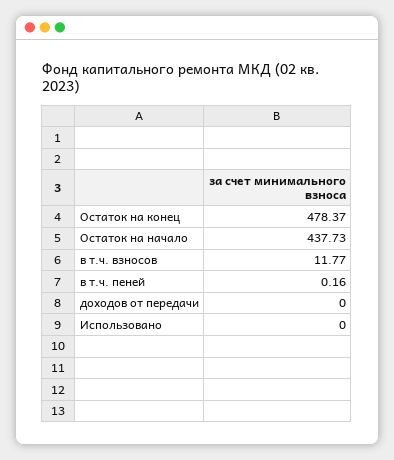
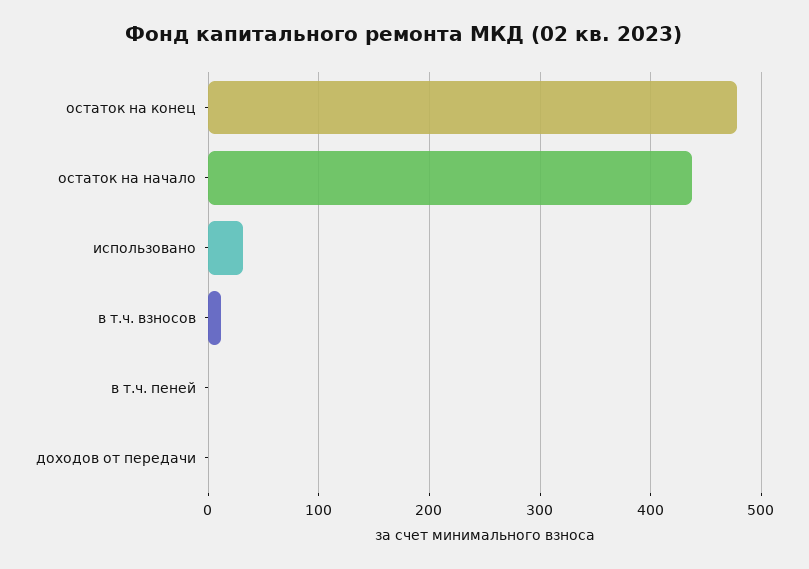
  {
    "Остаток на конец": 478.37,
    "Остаток на начало": 437.73,
    "в т.ч. взносов": 11.77,
    "в т.ч. пеней": 0.16,
    "доходов от передачи": 0,
-   "Использовано": 0
+   "Использовано": 30
  }

